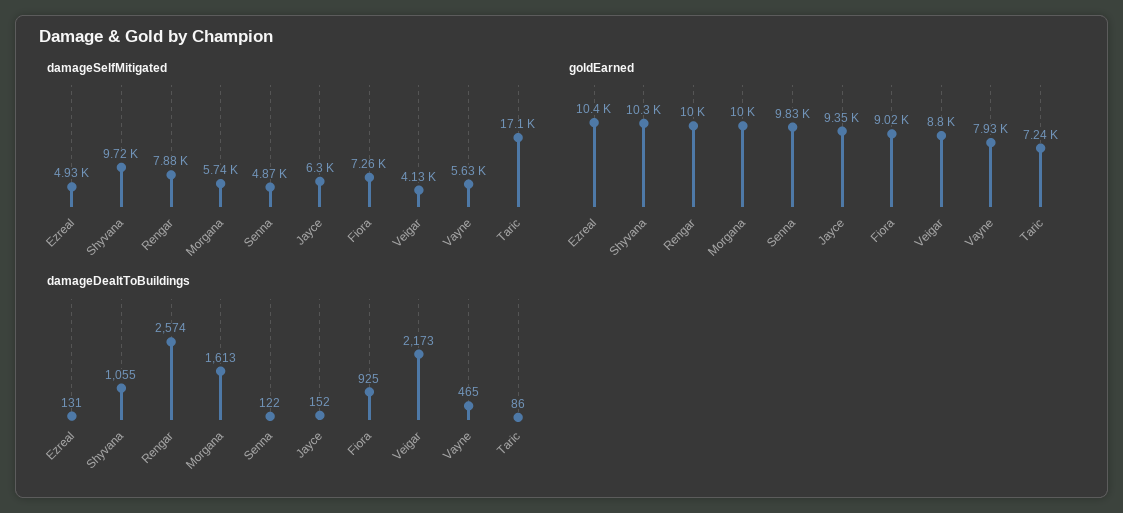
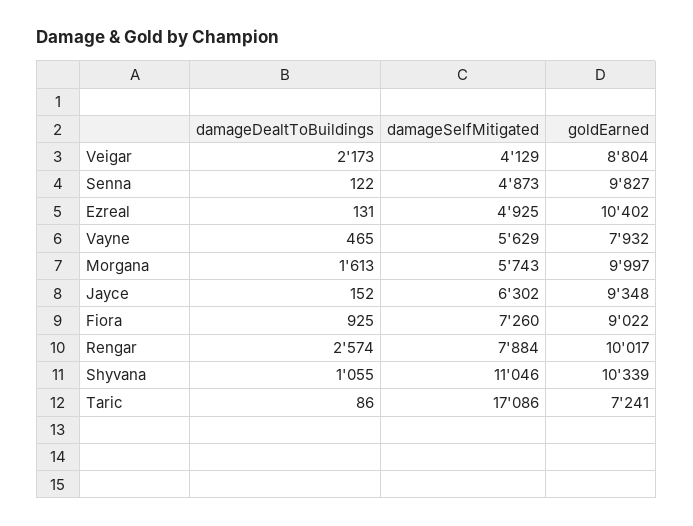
  {
    "damageSelfMitigated": {
      "Ezreal": 4925,
-     "Shyvana": 9720,
+     "Shyvana": 11046,
      "Rengar": 7884,
      "Morgana": 5743,
      "Senna": 4873,
      "Jayce": 6302,
      "Fiora": 7260,
      "Veigar": 4129,
      "Vayne": 5629,
      "Taric": 17086
    },
    "goldEarned": {
      "Ezreal": 10402,
      "Shyvana": 10339,
      "Rengar": 10017,
      "Morgana": 9997,
      "Senna": 9827,
      "Jayce": 9348,
      "Fiora": 9022,
      "Veigar": 8804,
      "Vayne": 7932,
      "Taric": 7241
    },
    "damageDealtToBuildings": {
      "Ezreal": 131,
      "Shyvana": 1055,
      "Rengar": 2574,
      "Morgana": 1613,
      "Senna": 122,
      "Jayce": 152,
      "Fiora": 925,
      "Veigar": 2173,
      "Vayne": 465,
      "Taric": 86
    }
  }

